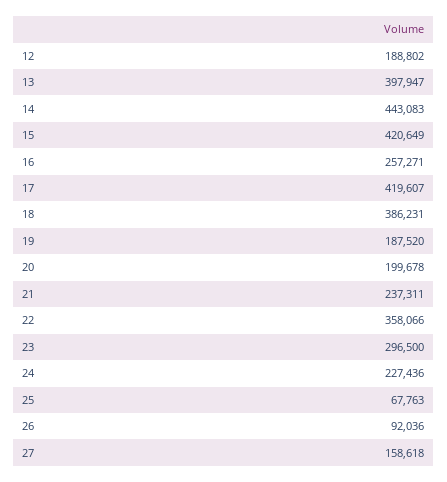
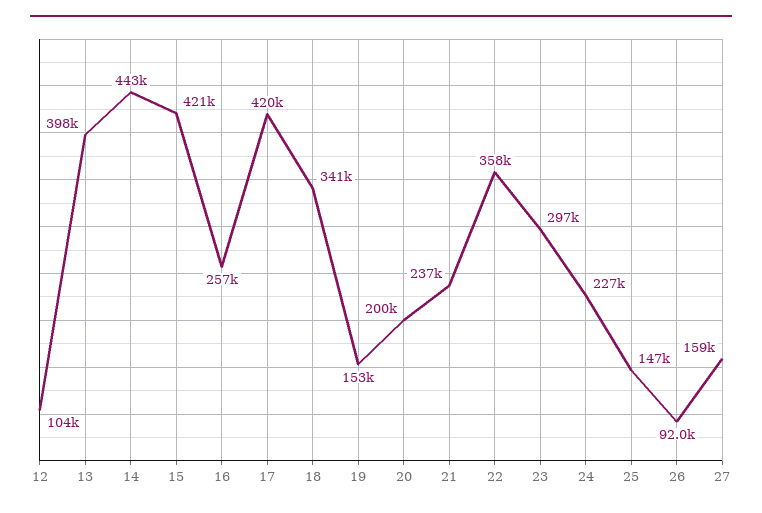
  {
-   "12": 188802,
+   "12": 104000,
    "13": 397947,
    "14": 443083,
    "15": 420649,
    "16": 257271,
    "17": 419607,
-   "18": 386231,
+   "18": 341000,
-   "19": 187520,
+   "19": 153000,
    "20": 199678,
    "21": 237311,
    "22": 358066,
    "23": 296500,
    "24": 227436,
-   "25": 67763,
+   "25": 147000,
    "26": 92036,
    "27": 158618
  }

